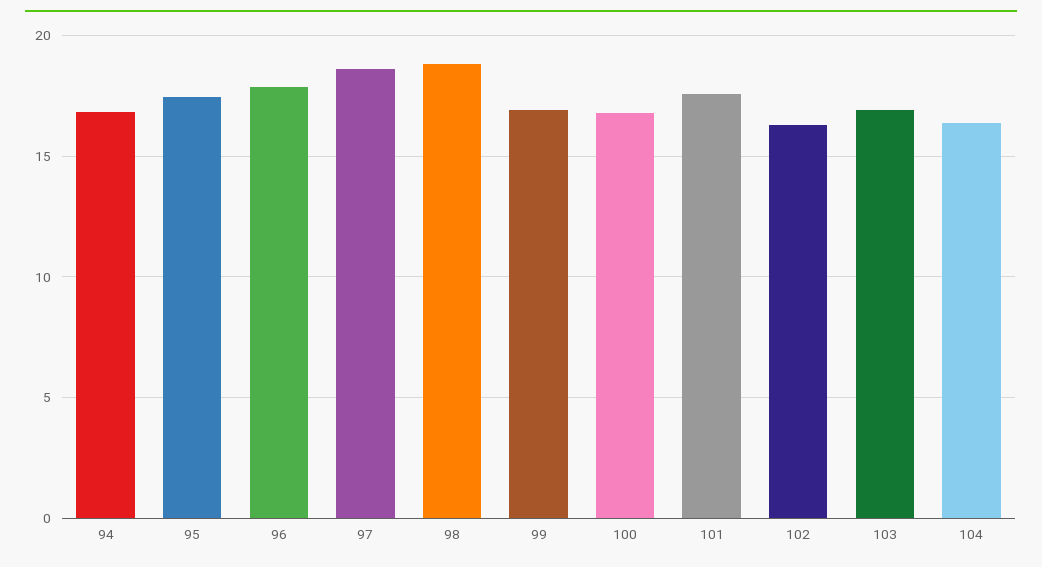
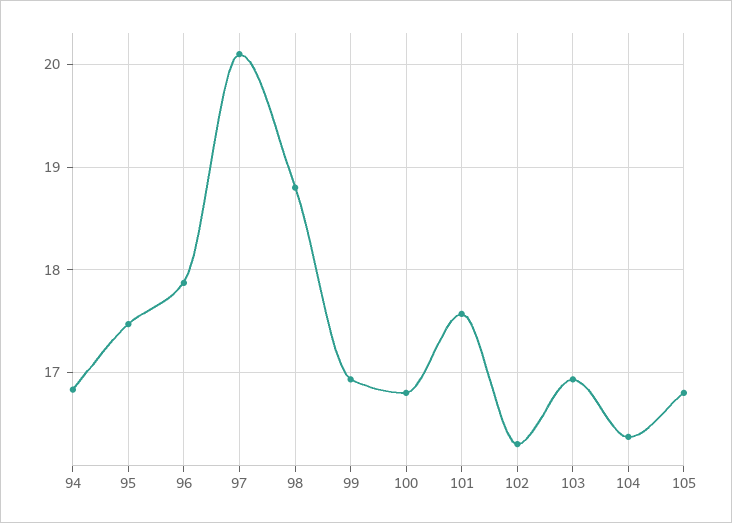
  {
    "94": 16.8,
    "95": 17.5,
    "96": 17.9,
-   "97": 18.5,
+   "97": 20.1,
    "98": 18.8,
    "99": 16.9,
    "100": 16.8,
    "101": 17.6,
    "102": 16.3,
    "103": 16.9,
-   "104": 16.4
+   "104": 16.4,
+   "105": 16.8
  }

